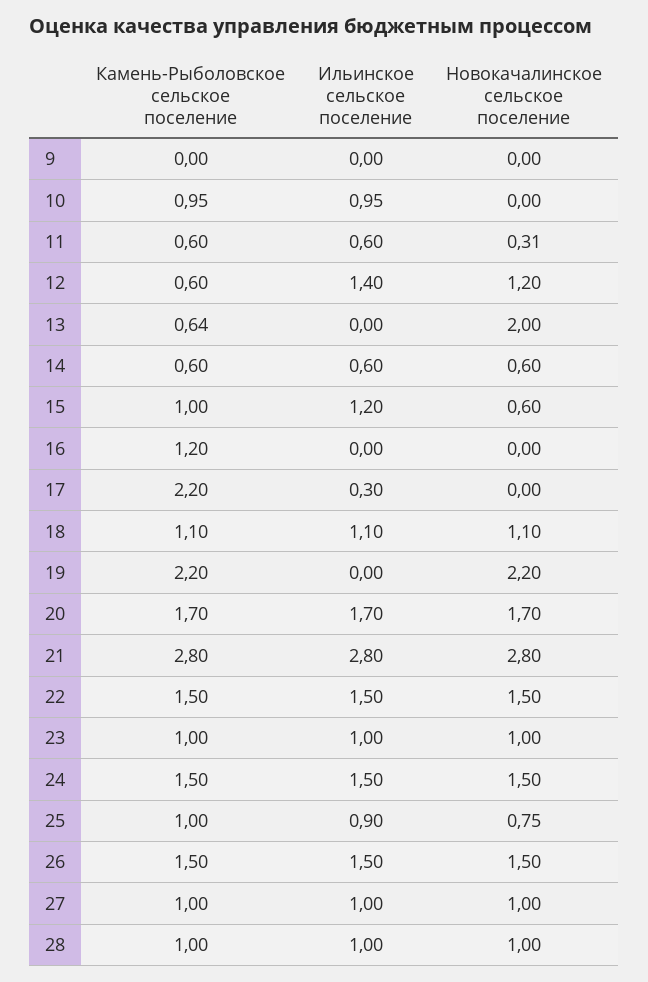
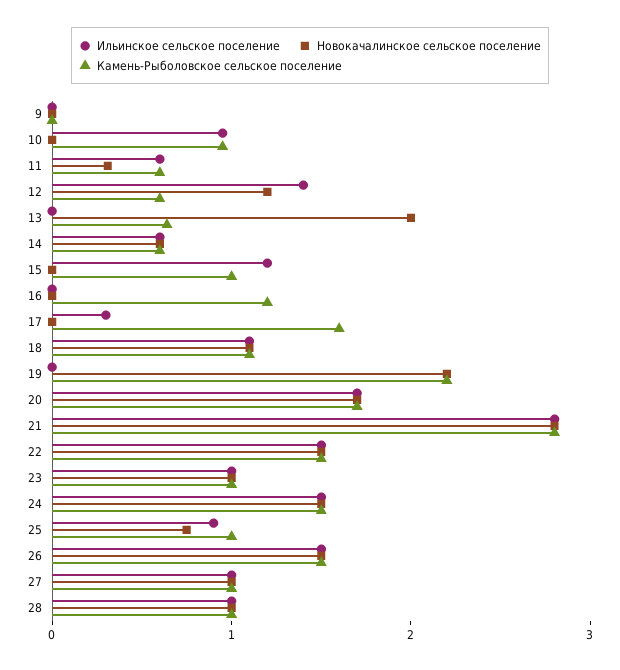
  {
    "Камень-Рыболовское сельское поселение": {
      "9": 0,
      "10": 0.95,
      "11": 0.6,
      "12": 0.6,
      "13": 0.64,
      "14": 0.6,
      "15": 1,
      "16": 1.2,
-     "17": 2.2,
+     "17": 1.6,
      "18": 1.1,
      "19": 2.2,
      "20": 1.7,
      "21": 2.8,
      "22": 1.5,
      "23": 1,
      "24": 1.5,
      "25": 1,
      "26": 1.5,
      "27": 1,
      "28": 1
    },
    "Ильинское сельское поселение": {
      "9": 0,
      "10": 0.95,
      "11": 0.6,
      "12": 1.4,
      "13": 0,
      "14": 0.6,
      "15": 1.2,
      "16": 0,
      "17": 0.3,
      "18": 1.1,
      "19": 0,
      "20": 1.7,
      "21": 2.8,
      "22": 1.5,
      "23": 1,
      "24": 1.5,
      "25": 0.9,
      "26": 1.5,
      "27": 1,
      "28": 1
    },
    "Новокачалинское сельское поселение": {
      "9": 0,
      "10": 0,
      "11": 0.31,
      "12": 1.2,
      "13": 2,
      "14": 0.6,
-     "15": 0.6,
+     "15": 0,
      "16": 0,
      "17": 0,
      "18": 1.1,
      "19": 2.2,
      "20": 1.7,
      "21": 2.8,
      "22": 1.5,
      "23": 1,
      "24": 1.5,
      "25": 0.75,
      "26": 1.5,
      "27": 1,
      "28": 1
    }
  }

